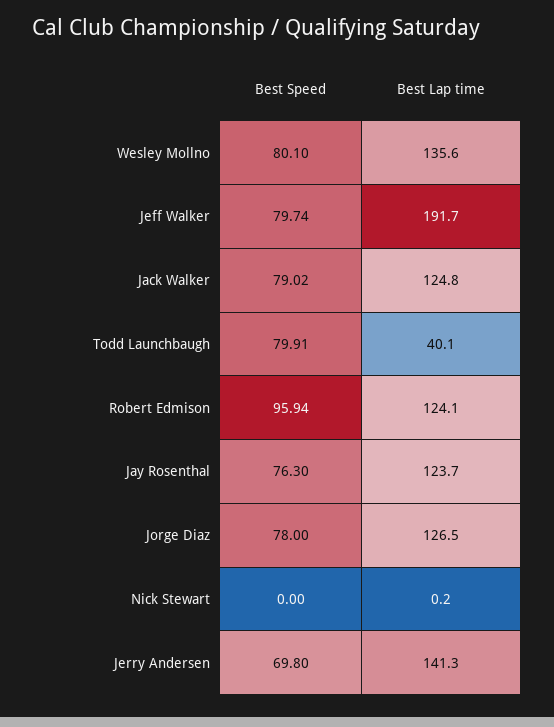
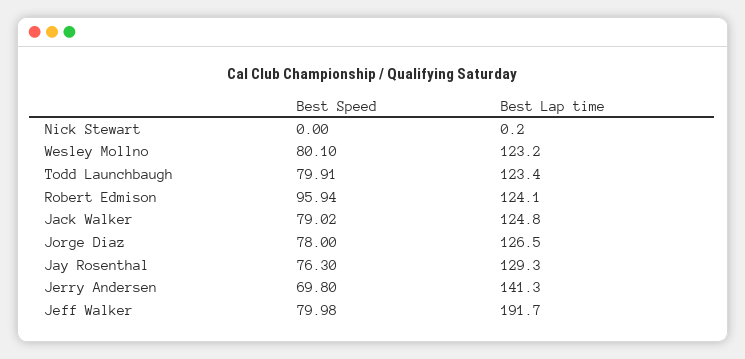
  {
    "Best Speed": {
      "Wesley Mollno": 80.1,
-     "Jeff Walker": 79.74,
+     "Jeff Walker": 79.98,
      "Jack Walker": 79.02,
      "Todd Launchbaugh": 79.91,
      "Robert Edmison": 95.94,
      "Jay Rosenthal": 76.3,
      "Jorge Diaz": 78,
      "Nick Stewart": 0,
      "Jerry Andersen": 69.8
    },
    "Best Lap time": {
-     "Wesley Mollno": 135.6,
+     "Wesley Mollno": 123.2,
      "Jeff Walker": 191.7,
      "Jack Walker": 124.8,
-     "Todd Launchbaugh": 40.1,
+     "Todd Launchbaugh": 123.4,
      "Robert Edmison": 124.1,
-     "Jay Rosenthal": 123.7,
+     "Jay Rosenthal": 129.3,
      "Jorge Diaz": 126.5,
      "Nick Stewart": 0.2,
      "Jerry Andersen": 141.3
    }
  }

